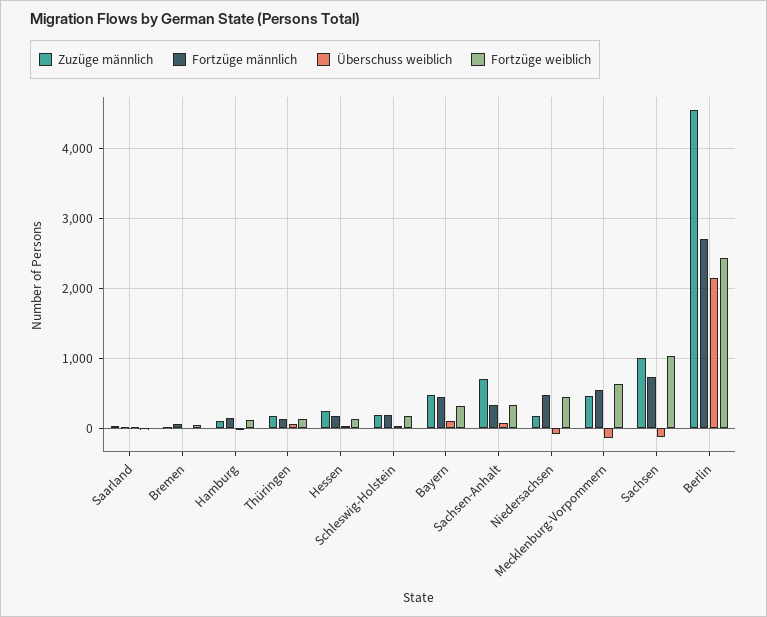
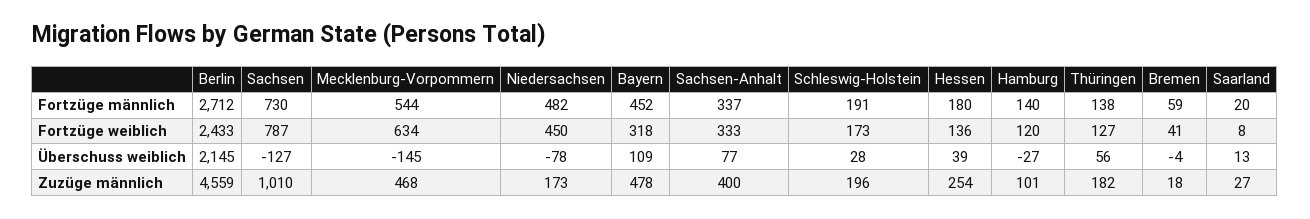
  {
    "Zuzüge männlich": {
      "Saarland": 27,
      "Bremen": 18,
      "Hamburg": 101,
      "Thüringen": 182,
      "Hessen": 254,
      "Schleswig-Holstein": 196,
      "Bayern": 478,
-     "Sachsen-Anhalt": 700,
+     "Sachsen-Anhalt": 400,
      "Niedersachsen": 173,
      "Mecklenburg-Vorpommern": 468,
      "Sachsen": 1010,
      "Berlin": 4559
    },
    "Fortzüge männlich": {
      "Saarland": 20,
      "Bremen": 59,
      "Hamburg": 140,
      "Thüringen": 138,
      "Hessen": 180,
      "Schleswig-Holstein": 191,
      "Bayern": 452,
      "Sachsen-Anhalt": 337,
      "Niedersachsen": 482,
      "Mecklenburg-Vorpommern": 544,
      "Sachsen": 730,
      "Berlin": 2712
    },
    "Überschuss weiblich": {
      "Saarland": 13,
      "Bremen": -4,
      "Hamburg": -27,
      "Thüringen": 56,
      "Hessen": 39,
      "Schleswig-Holstein": 28,
      "Bayern": 109,
      "Sachsen-Anhalt": 77,
      "Niedersachsen": -78,
      "Mecklenburg-Vorpommern": -145,
      "Sachsen": -127,
      "Berlin": 2145
    },
    "Fortzüge weiblich": {
      "Saarland": 8,
      "Bremen": 41,
      "Hamburg": 120,
      "Thüringen": 127,
      "Hessen": 136,
      "Schleswig-Holstein": 173,
      "Bayern": 318,
      "Sachsen-Anhalt": 333,
      "Niedersachsen": 450,
      "Mecklenburg-Vorpommern": 634,
-     "Sachsen": 1000,
+     "Sachsen": 787,
      "Berlin": 2433
    }
  }

